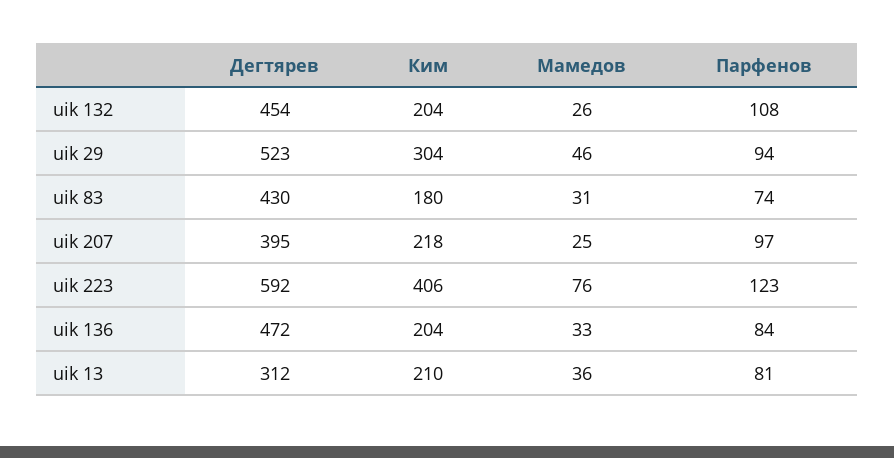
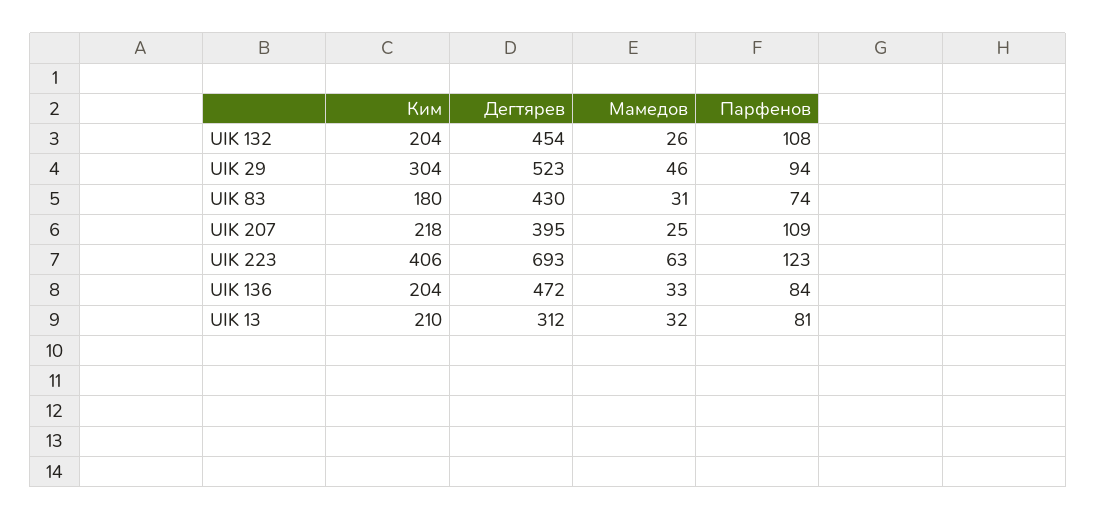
  {
    "Дегтярев": {
      "uik 132": 454,
      "uik 29": 523,
      "uik 83": 430,
      "uik 207": 395,
-     "uik 223": 592,
+     "uik 223": 693,
      "uik 136": 472,
      "uik 13": 312
    },
    "Ким": {
      "uik 132": 204,
      "uik 29": 304,
      "uik 83": 180,
      "uik 207": 218,
      "uik 223": 406,
      "uik 136": 204,
      "uik 13": 210
    },
    "Мамедов": {
      "uik 132": 26,
      "uik 29": 46,
      "uik 83": 31,
      "uik 207": 25,
-     "uik 223": 76,
+     "uik 223": 63,
      "uik 136": 33,
-     "uik 13": 36
+     "uik 13": 32
    },
    "Парфенов": {
      "uik 132": 108,
      "uik 29": 94,
      "uik 83": 74,
-     "uik 207": 97,
+     "uik 207": 109,
      "uik 223": 123,
      "uik 136": 84,
      "uik 13": 81
    }
  }

